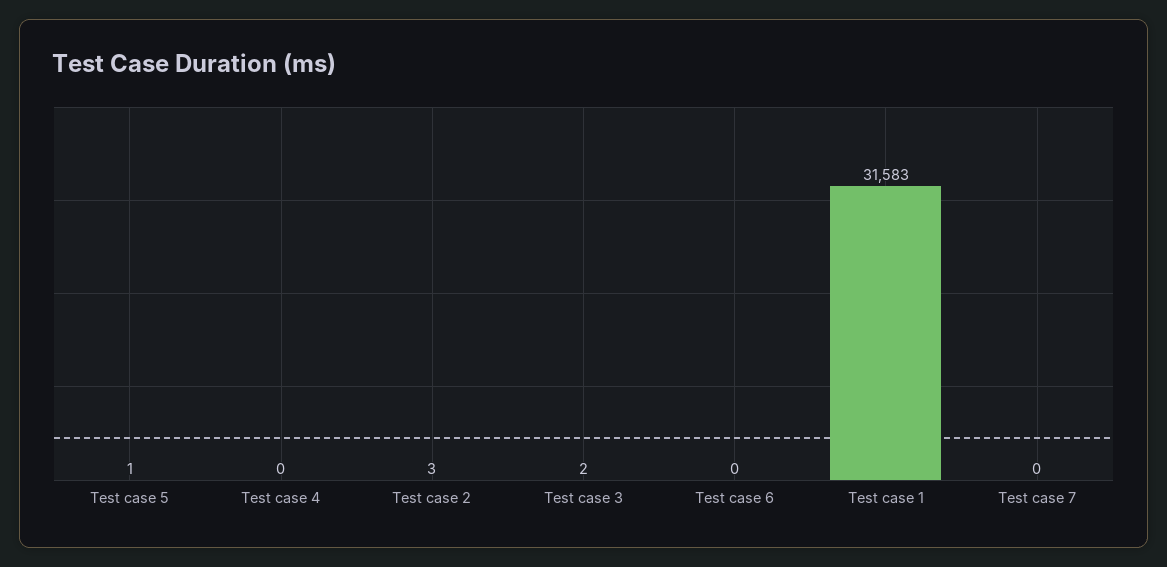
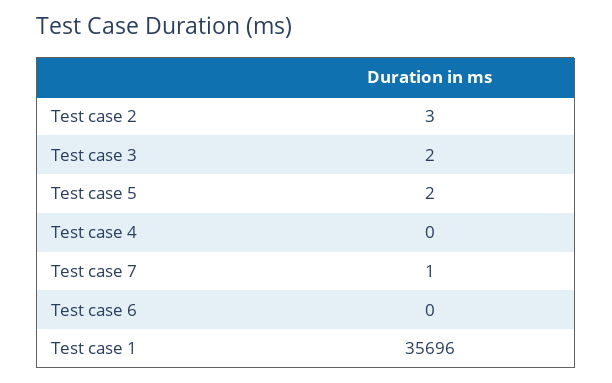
  {
-   "Test case 5": 1,
+   "Test case 5": 2,
    "Test case 4": 0,
    "Test case 2": 3,
    "Test case 3": 2,
    "Test case 6": 0,
-   "Test case 1": 31583,
+   "Test case 1": 35696,
-   "Test case 7": 0
+   "Test case 7": 1
  }

